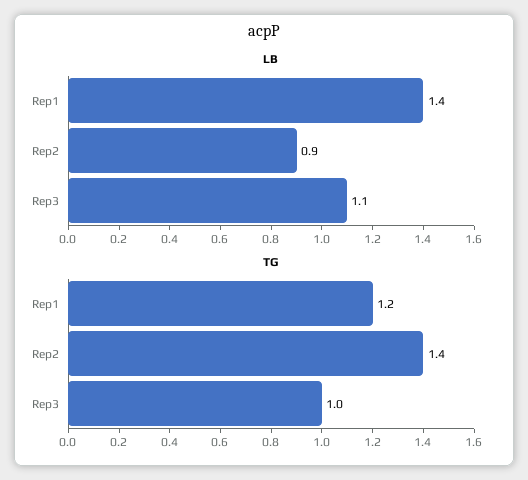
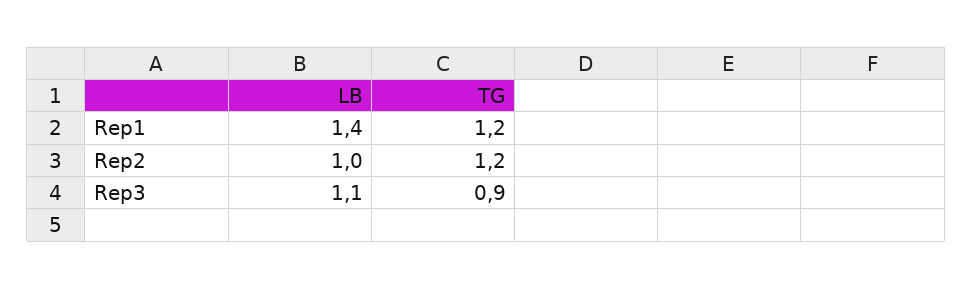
  {
    "LB": {
      "Rep1": 1.4,
-     "Rep2": 0.9,
+     "Rep2": 1,
      "Rep3": 1.1
    },
    "TG": {
      "Rep1": 1.2,
-     "Rep2": 1.4,
+     "Rep2": 1.2,
-     "Rep3": 1
+     "Rep3": 0.9
    }
  }

